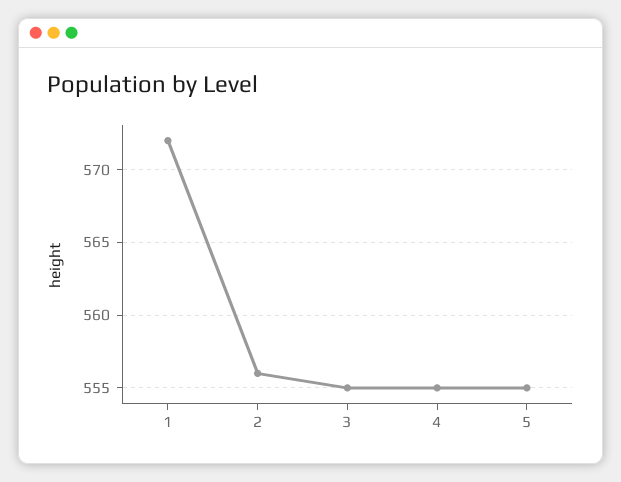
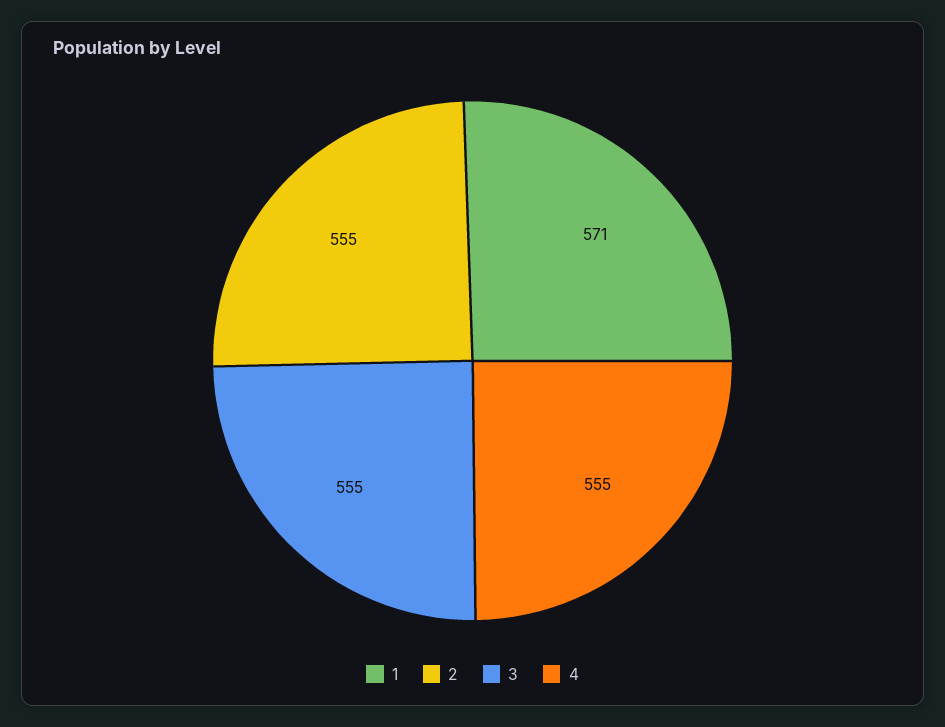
  {
-   "1": 572,
+   "1": 571,
-   "2": 556,
+   "2": 555,
    "3": 555,
-   "4": 555,
+   "4": 555
-   "5": 555
  }

